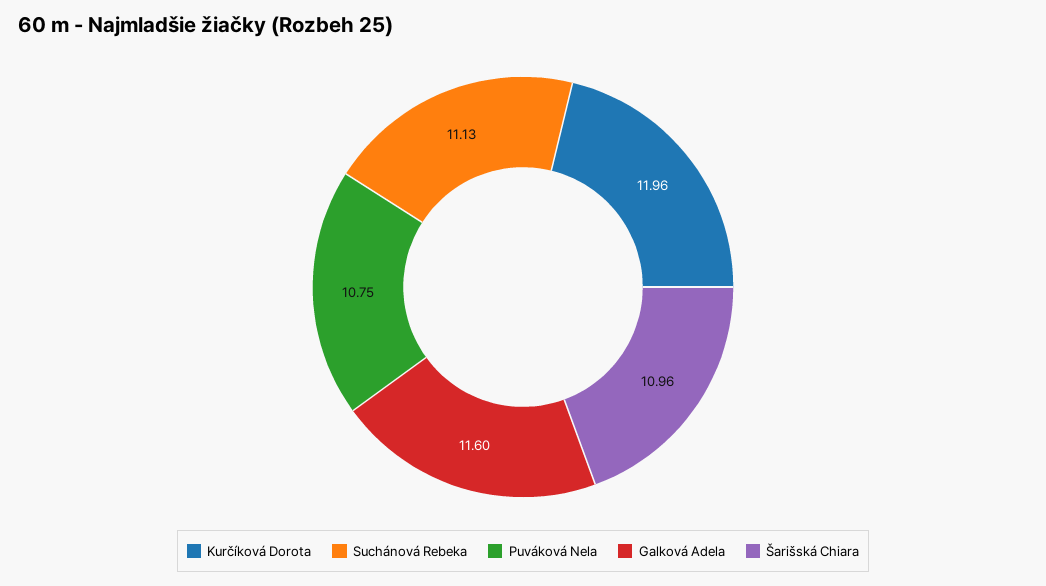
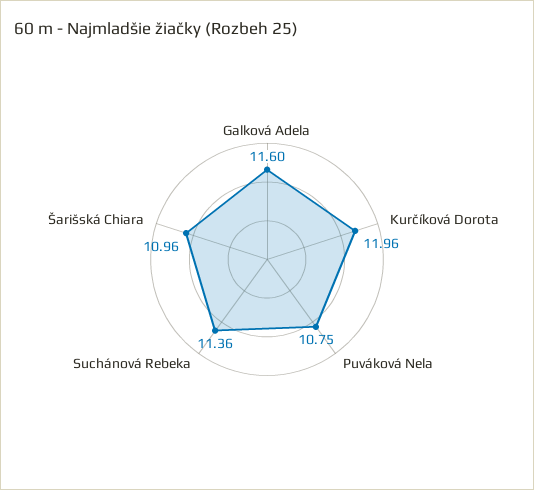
  {
    "Kurčíková Dorota": 11.96,
-   "Suchánová Rebeka": 11.13,
+   "Suchánová Rebeka": 11.36,
    "Puváková Nela": 10.75,
    "Galková Adela": 11.6,
    "Šarišská Chiara": 10.96
  }

